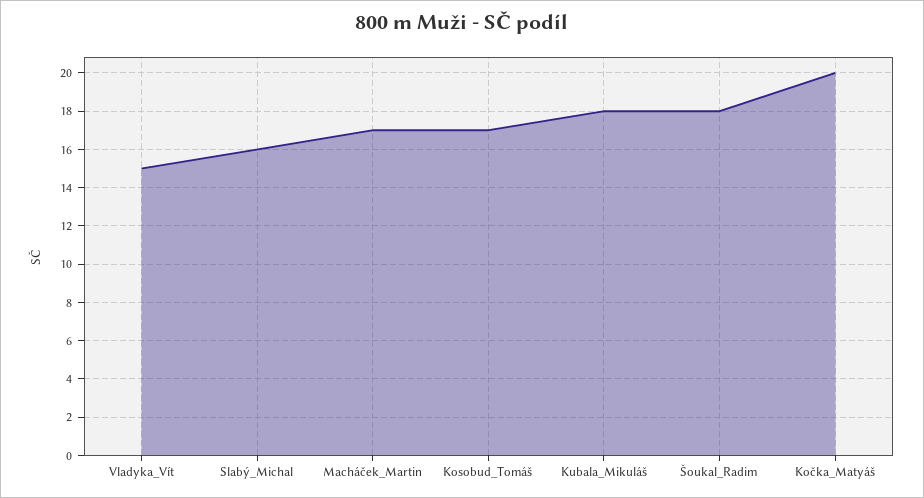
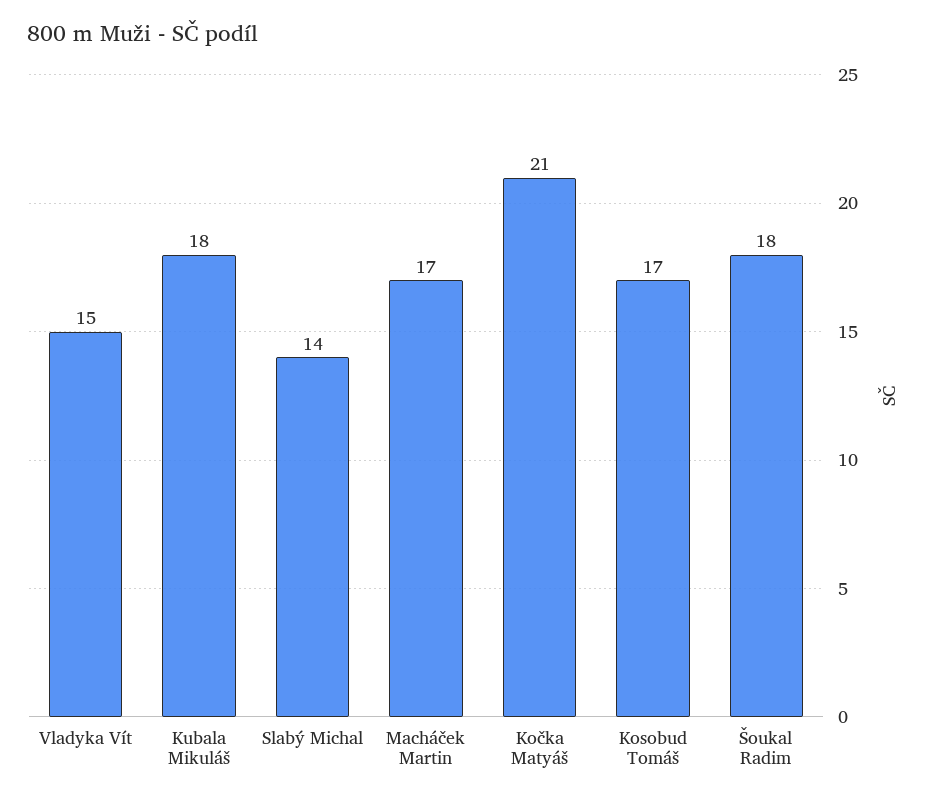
  {
    "Vladyka_Vít": 15,
-   "Slabý_Michal": 16,
+   "Slabý_Michal": 14,
    "Macháček_Martin": 17,
    "Kosobud_Tomáš": 17,
    "Kubala_Mikuláš": 18,
    "Šoukal_Radim": 18,
-   "Kočka_Matyáš": 20
+   "Kočka_Matyáš": 21
  }

